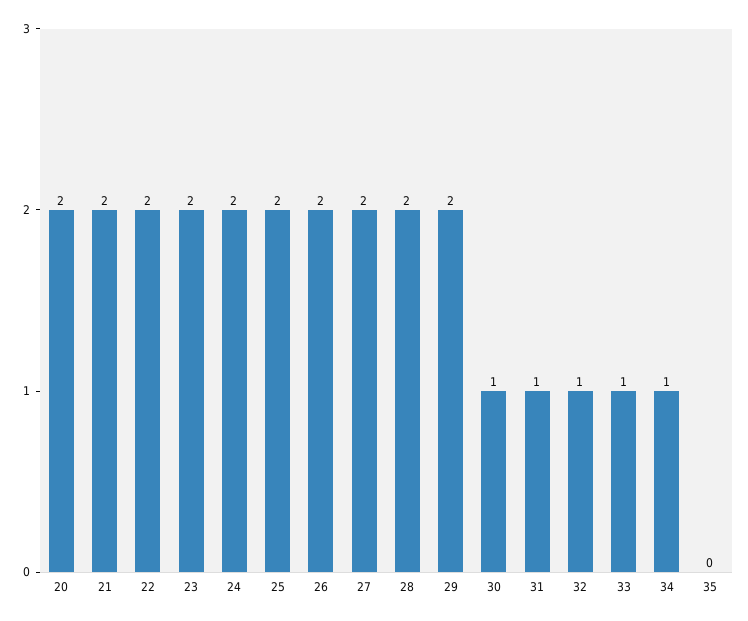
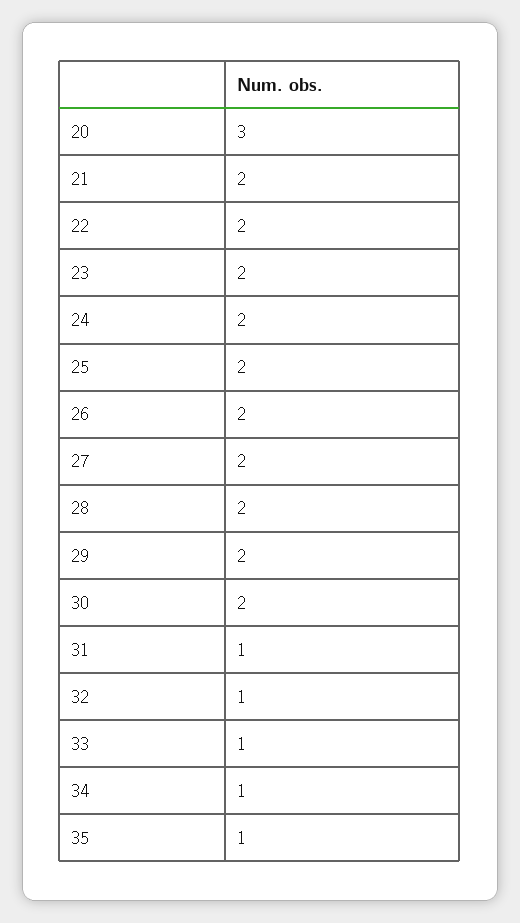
  {
-   "20": 2,
+   "20": 3,
    "21": 2,
    "22": 2,
    "23": 2,
    "24": 2,
    "25": 2,
    "26": 2,
    "27": 2,
    "28": 2,
    "29": 2,
-   "30": 1,
+   "30": 2,
    "31": 1,
    "32": 1,
    "33": 1,
    "34": 1,
-   "35": 0
+   "35": 1
  }

